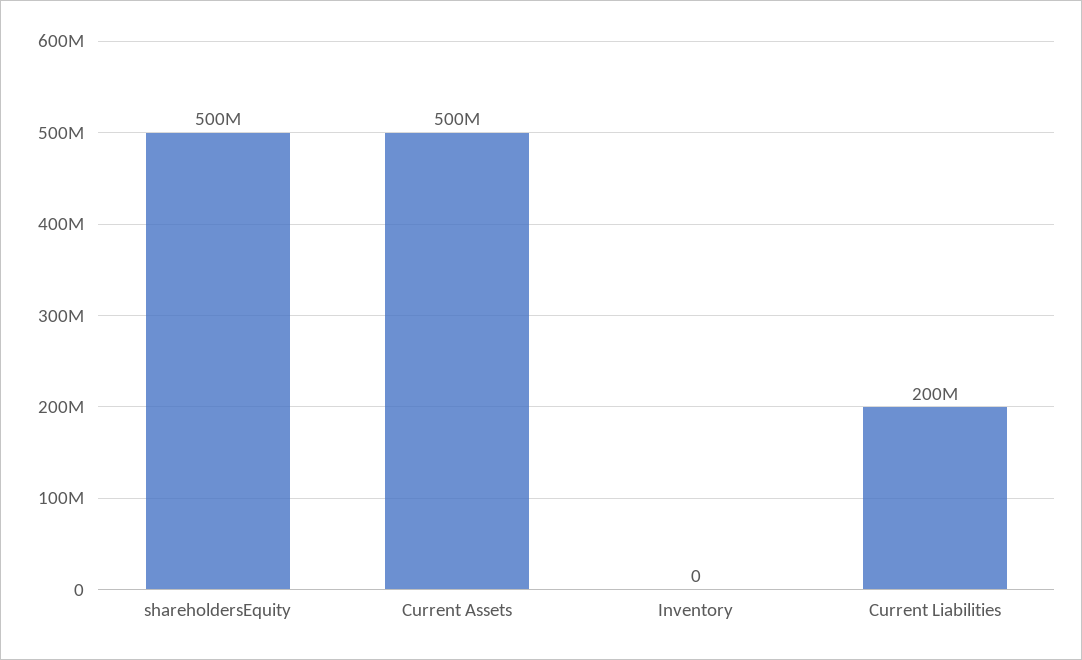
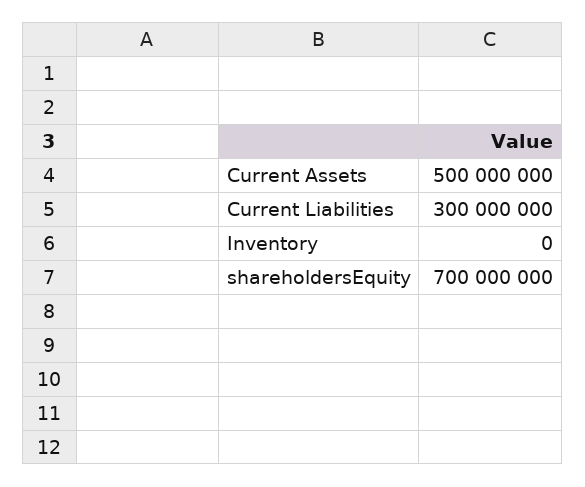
  {
-   "shareholdersEquity": 500000000,
+   "shareholdersEquity": 700000000,
    "Current Assets": 500000000,
    "Inventory": 0,
-   "Current Liabilities": 200000000
+   "Current Liabilities": 300000000
  }

